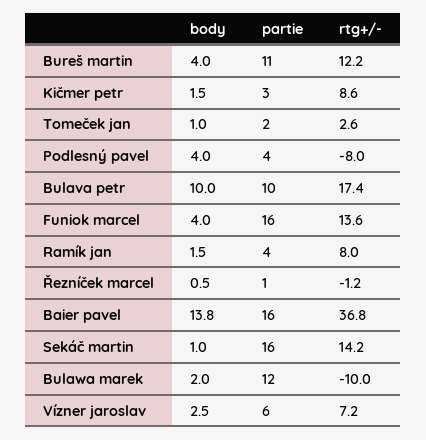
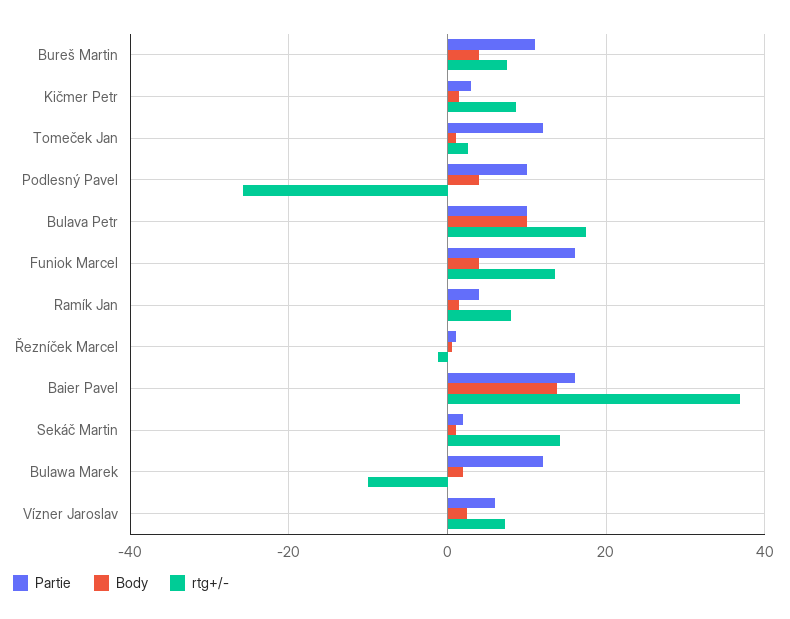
  {
    "body": {
      "Bureš martin": 4,
      "Kičmer petr": 1.5,
      "Tomeček jan": 1,
      "Podlesný pavel": 4,
      "Bulava petr": 10,
      "Funiok marcel": 4,
      "Ramík jan": 1.5,
      "Řezníček marcel": 0.5,
      "Baier pavel": 13.8,
      "Sekáč martin": 1,
      "Bulawa marek": 2,
      "Vízner jaroslav": 2.5
    },
    "partie": {
      "Bureš martin": 11,
      "Kičmer petr": 3,
-     "Tomeček jan": 2,
+     "Tomeček jan": 12,
-     "Podlesný pavel": 4,
+     "Podlesný pavel": 10,
      "Bulava petr": 10,
      "Funiok marcel": 16,
      "Ramík jan": 4,
      "Řezníček marcel": 1,
      "Baier pavel": 16,
-     "Sekáč martin": 16,
+     "Sekáč martin": 2,
      "Bulawa marek": 12,
      "Vízner jaroslav": 6
    },
    "rtg+/-": {
-     "Bureš martin": 12.2,
+     "Bureš martin": 8,
      "Kičmer petr": 8.6,
      "Tomeček jan": 2.6,
-     "Podlesný pavel": -8,
+     "Podlesný pavel": -26,
      "Bulava petr": 17.4,
      "Funiok marcel": 13.6,
      "Ramík jan": 8,
      "Řezníček marcel": -1.2,
      "Baier pavel": 36.8,
      "Sekáč martin": 14.2,
      "Bulawa marek": -10,
      "Vízner jaroslav": 7.2
    }
  }

